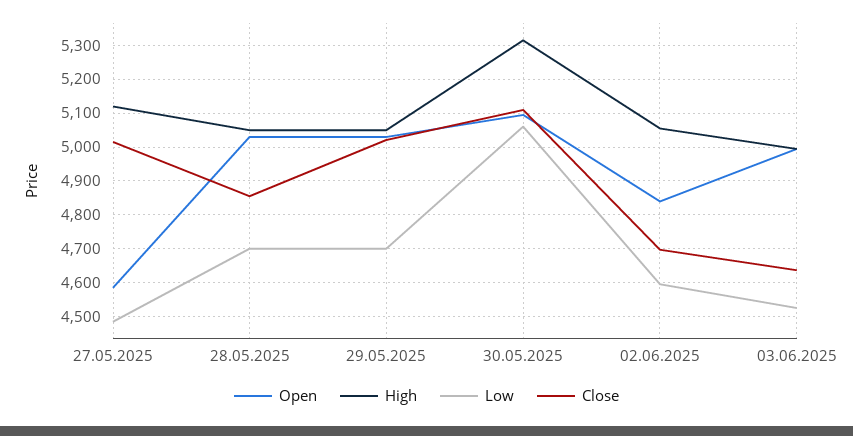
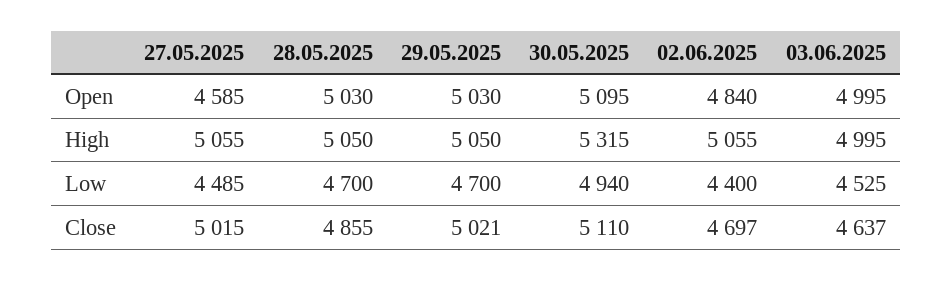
  {
    "Open": {
      "27.05.2025": 4585,
      "28.05.2025": 5030,
      "29.05.2025": 5030,
      "30.05.2025": 5095,
      "02.06.2025": 4840,
      "03.06.2025": 4995
    },
    "High": {
-     "27.05.2025": 5120,
+     "27.05.2025": 5055,
      "28.05.2025": 5050,
      "29.05.2025": 5050,
      "30.05.2025": 5315,
      "02.06.2025": 5055,
      "03.06.2025": 4995
    },
    "Low": {
      "27.05.2025": 4485,
      "28.05.2025": 4700,
      "29.05.2025": 4700,
-     "30.05.2025": 5060,
+     "30.05.2025": 4940,
-     "02.06.2025": 4600,
+     "02.06.2025": 4400,
      "03.06.2025": 4525
    },
    "Close": {
      "27.05.2025": 5015,
      "28.05.2025": 4855,
      "29.05.2025": 5021,
      "30.05.2025": 5110,
      "02.06.2025": 4697,
      "03.06.2025": 4637
    }
  }

